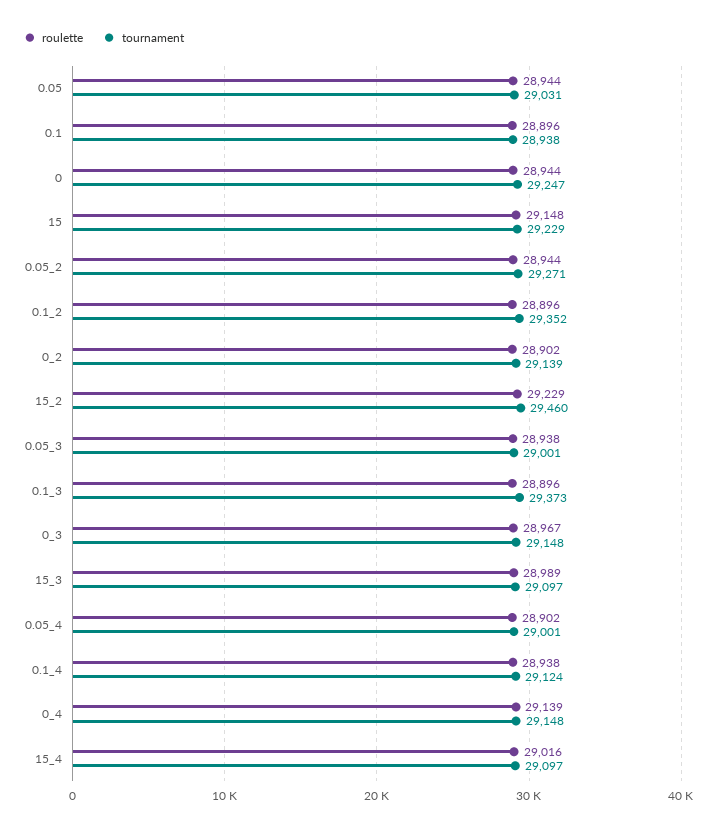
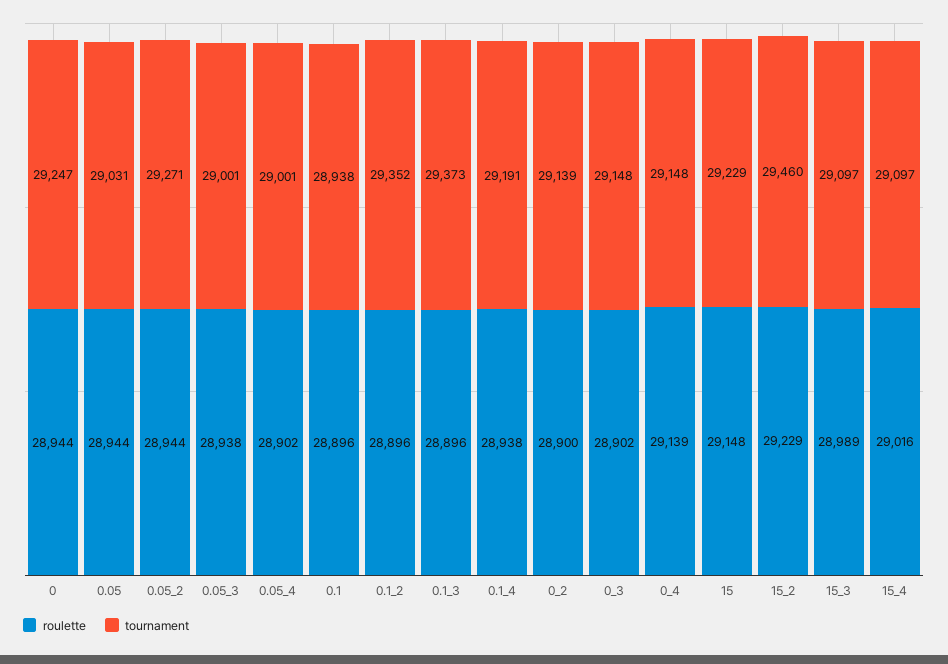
  {
    "roulette": {
      "0.05": 28944,
      "0.1": 28896,
      "0": 28944,
      "15": 29148,
      "0.05_2": 28944,
      "0.1_2": 28896,
-     "0_2": 28902,
+     "0_2": 28900,
      "15_2": 29229,
      "0.05_3": 28938,
      "0.1_3": 28896,
-     "0_3": 28967,
+     "0_3": 28902,
      "15_3": 28989,
      "0.05_4": 28902,
      "0.1_4": 28938,
      "0_4": 29139,
      "15_4": 29016
    },
    "tournament": {
      "0.05": 29031,
      "0.1": 28938,
      "0": 29247,
      "15": 29229,
      "0.05_2": 29271,
      "0.1_2": 29352,
      "0_2": 29139,
      "15_2": 29460,
      "0.05_3": 29001,
      "0.1_3": 29373,
      "0_3": 29148,
      "15_3": 29097,
      "0.05_4": 29001,
-     "0.1_4": 29124,
+     "0.1_4": 29191,
      "0_4": 29148,
      "15_4": 29097
    }
  }

